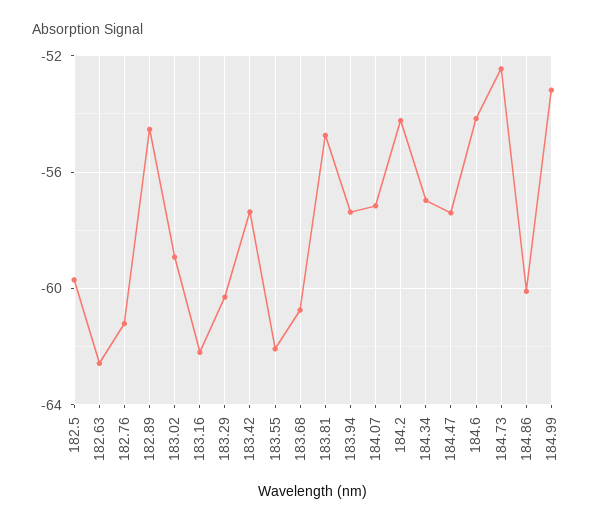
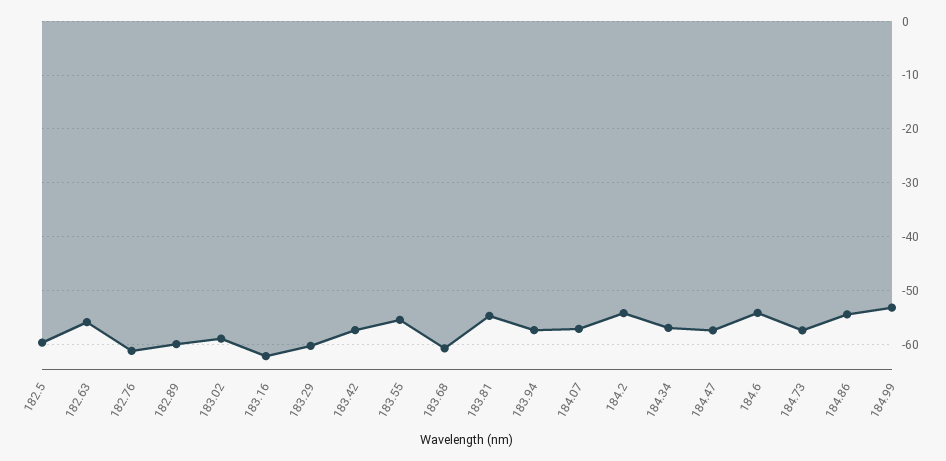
  {
    "182.5": -59.5,
-   "182.63": -62.5,
+   "182.63": -56,
    "182.76": -61,
-   "182.89": -54.5,
+   "182.89": -60,
    "183.02": -59,
    "183.16": -62,
    "183.29": -60.5,
    "183.42": -57.5,
-   "183.55": -62,
+   "183.55": -56,
    "183.68": -61,
    "183.81": -54.5,
    "183.94": -57.5,
    "184.07": -57,
    "184.2": -54,
    "184.34": -57,
    "184.47": -57.5,
    "184.6": -54,
-   "184.73": -52.5,
+   "184.73": -58,
-   "184.86": -60,
+   "184.86": -54,
    "184.99": -53
  }

